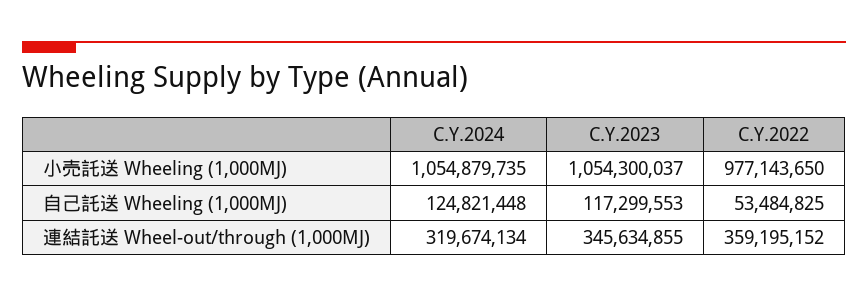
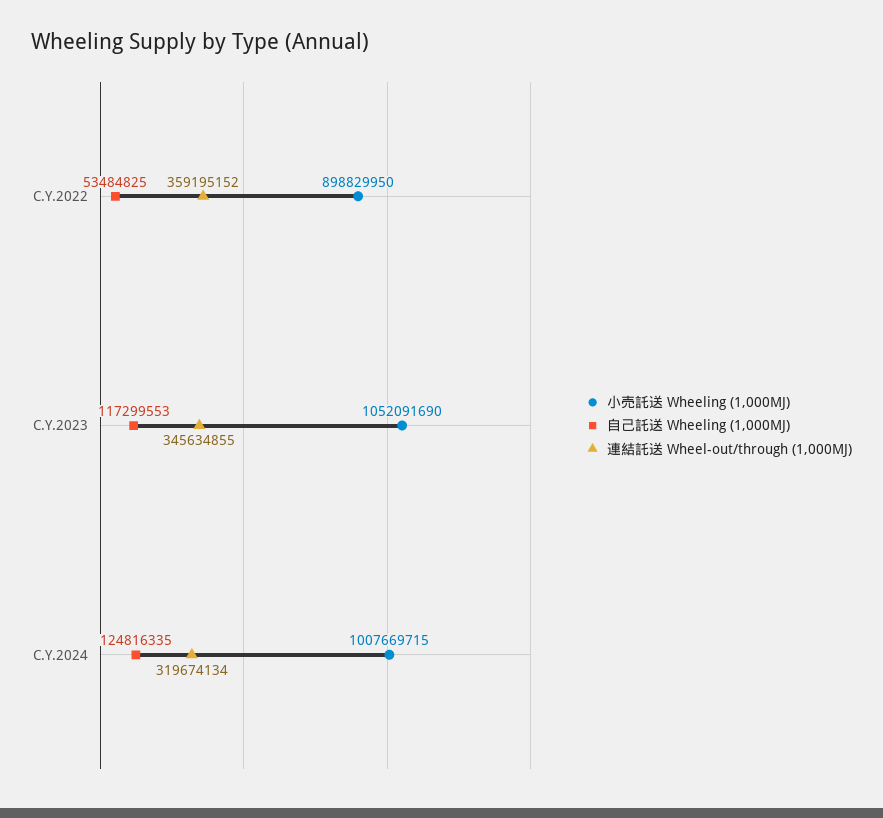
  {
    "小売託送 Wheeling (1,000MJ)": {
-     "C.Y.2024": 1054879735,
+     "C.Y.2024": 1007669715,
-     "C.Y.2023": 1054300037,
+     "C.Y.2023": 1052091690,
-     "C.Y.2022": 977143650
+     "C.Y.2022": 898829950
    },
    "自己託送 Wheeling (1,000MJ)": {
-     "C.Y.2024": 124821448,
+     "C.Y.2024": 124816335,
      "C.Y.2023": 117299553,
      "C.Y.2022": 53484825
    },
    "連結託送 Wheel-out/through (1,000MJ)": {
      "C.Y.2024": 319674134,
      "C.Y.2023": 345634855,
      "C.Y.2022": 359195152
    }
  }

